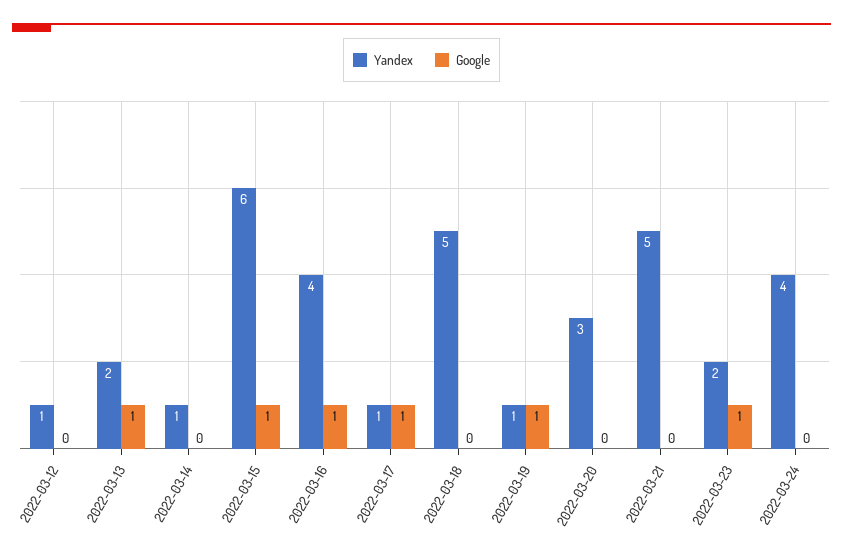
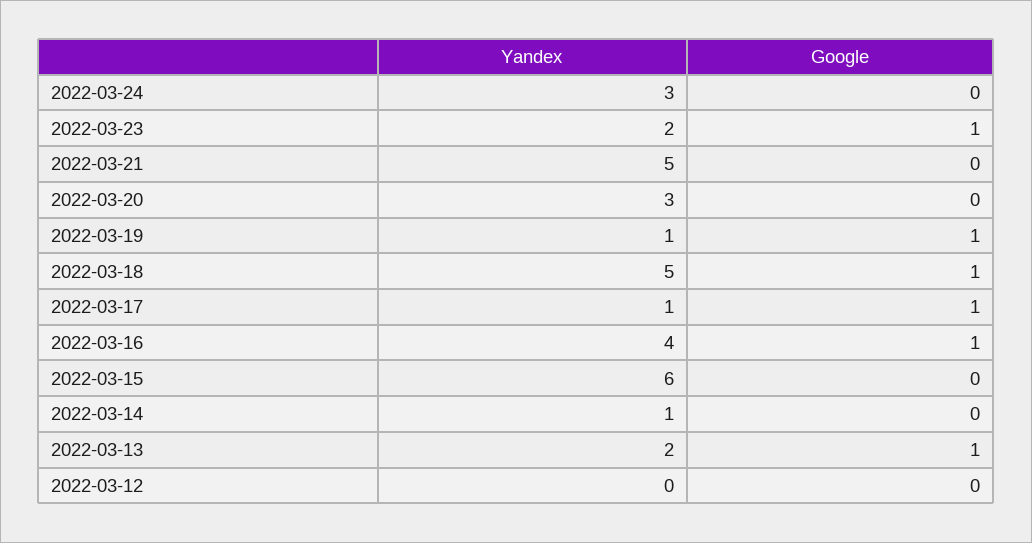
  {
    "Yandex": {
-     "2022-03-12": 1,
+     "2022-03-12": 0,
      "2022-03-13": 2,
      "2022-03-14": 1,
      "2022-03-15": 6,
      "2022-03-16": 4,
      "2022-03-17": 1,
      "2022-03-18": 5,
      "2022-03-19": 1,
      "2022-03-20": 3,
      "2022-03-21": 5,
      "2022-03-23": 2,
-     "2022-03-24": 4
+     "2022-03-24": 3
    },
    "Google": {
      "2022-03-12": 0,
      "2022-03-13": 1,
      "2022-03-14": 0,
-     "2022-03-15": 1,
+     "2022-03-15": 0,
      "2022-03-16": 1,
      "2022-03-17": 1,
-     "2022-03-18": 0,
+     "2022-03-18": 1,
      "2022-03-19": 1,
      "2022-03-20": 0,
      "2022-03-21": 0,
      "2022-03-23": 1,
      "2022-03-24": 0
    }
  }

